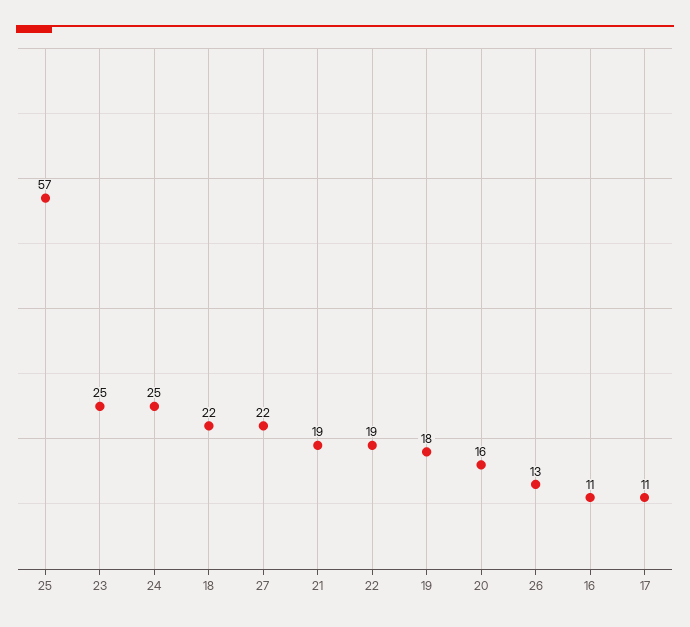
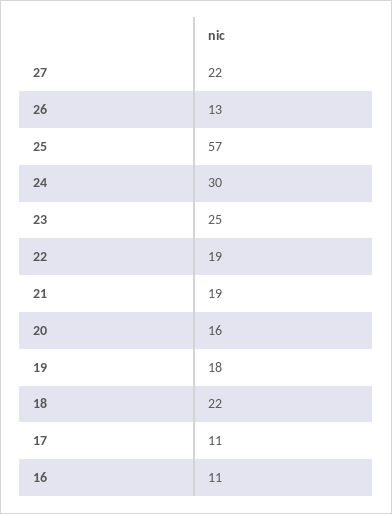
  {
    "25": 57,
    "23": 25,
-   "24": 25,
+   "24": 30,
    "18": 22,
    "27": 22,
    "21": 19,
    "22": 19,
    "19": 18,
    "20": 16,
    "26": 13,
    "16": 11,
    "17": 11
  }

